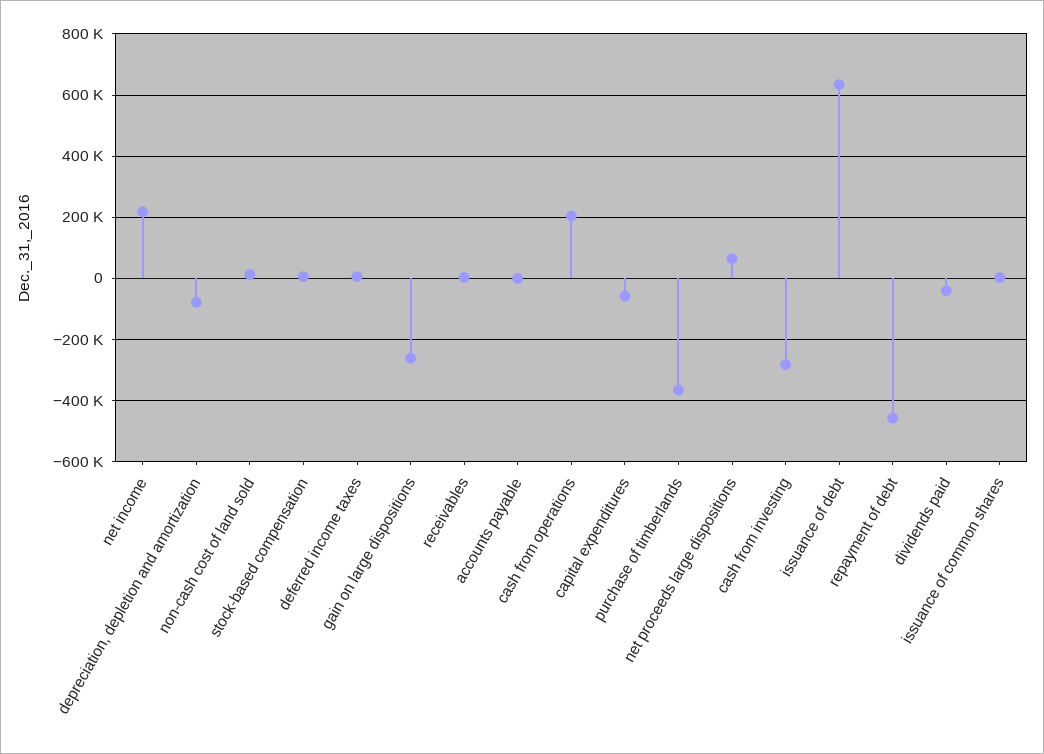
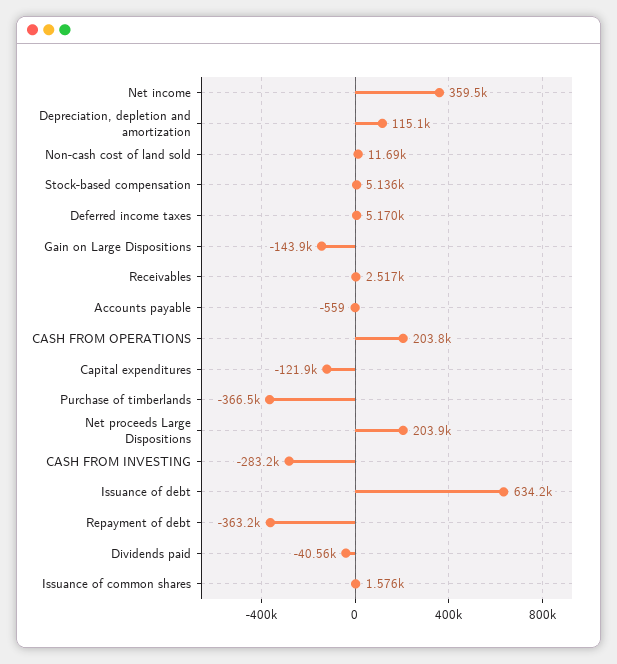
  {
-   "net income": 220000,
+   "net income": 359500,
-   "depreciation, depletion and amortization": -80000,
+   "depreciation, depletion and amortization": 115100,
    "non-cash cost of land sold": 11690,
    "stock-based compensation": 5136,
    "deferred income taxes": 5170,
-   "gain on large dispositions": -260000,
+   "gain on large dispositions": -143900,
    "receivables": 2517,
    "accounts payable": -559,
    "cash from operations": 203800,
-   "capital expenditures": -60000,
+   "capital expenditures": -121900,
    "purchase of timberlands": -366500,
-   "net proceeds large dispositions": 60000,
+   "net proceeds large dispositions": 203900,
    "cash from investing": -283200,
    "issuance of debt": 634200,
-   "repayment of debt": -460000,
+   "repayment of debt": -363200,
    "dividends paid": -40560,
    "issuance of common shares": 1576
  }

